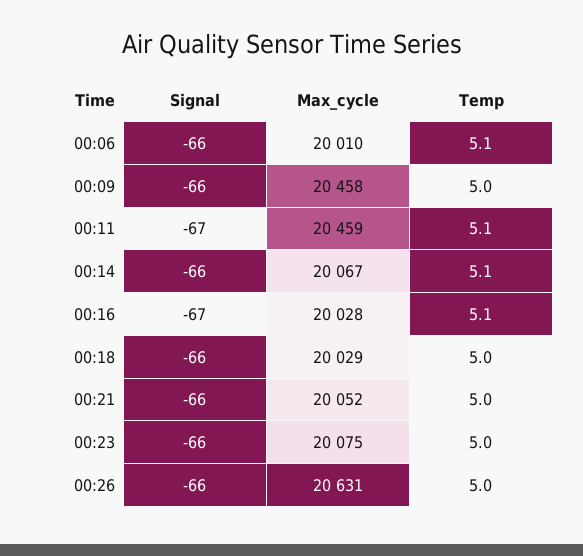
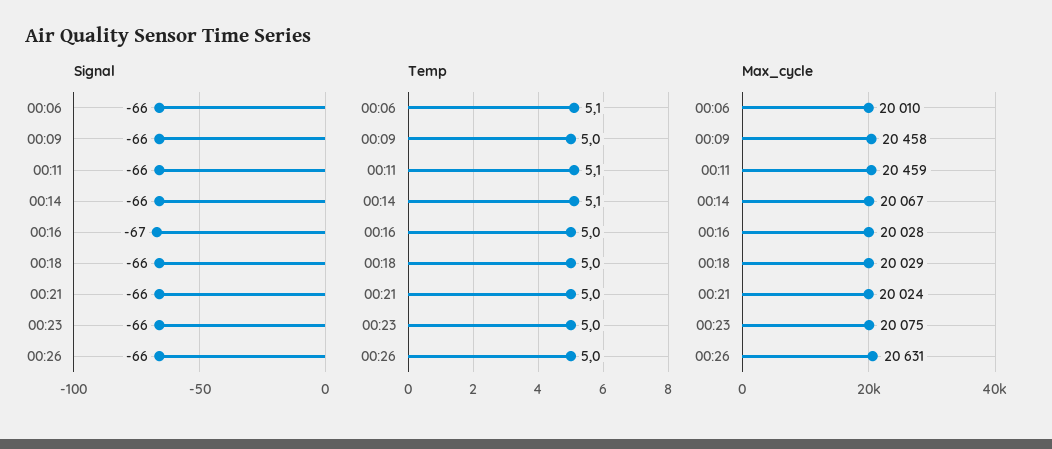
  {
    "Signal": {
      "00:06": -66,
      "00:09": -66,
-     "00:11": -67,
+     "00:11": -66,
      "00:14": -66,
      "00:16": -67,
      "00:18": -66,
      "00:21": -66,
      "00:23": -66,
      "00:26": -66
    },
    "Max_cycle": {
      "00:06": 20010,
      "00:09": 20458,
      "00:11": 20459,
      "00:14": 20067,
      "00:16": 20028,
      "00:18": 20029,
-     "00:21": 20052,
+     "00:21": 20024,
      "00:23": 20075,
      "00:26": 20631
    },
    "Temp": {
      "00:06": 5.1,
      "00:09": 5,
      "00:11": 5.1,
      "00:14": 5.1,
-     "00:16": 5.1,
+     "00:16": 5,
      "00:18": 5,
      "00:21": 5,
      "00:23": 5,
      "00:26": 5
    }
  }

